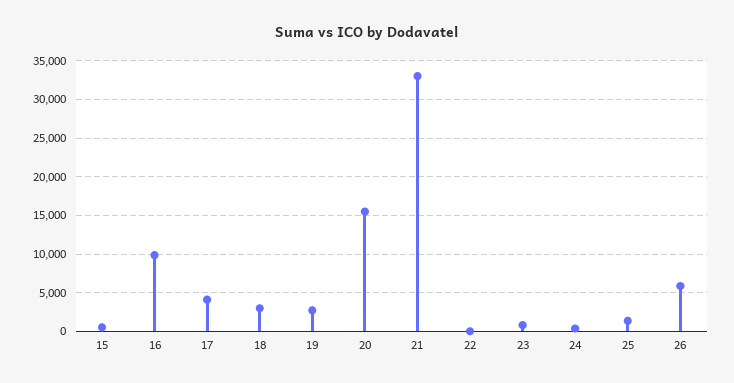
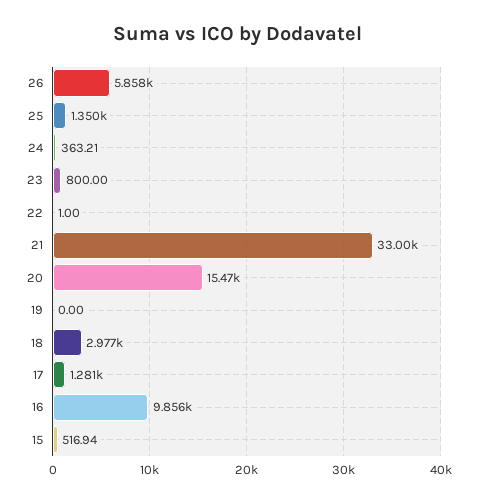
  {
    "15": 516.94,
    "16": 9856,
-   "17": 4000,
+   "17": 1281,
    "18": 2977,
-   "19": 3000,
+   "19": 0,
    "20": 15470,
    "21": 33000,
    "22": 1,
    "23": 800,
    "24": 363.21,
    "25": 1350,
    "26": 5858
  }

